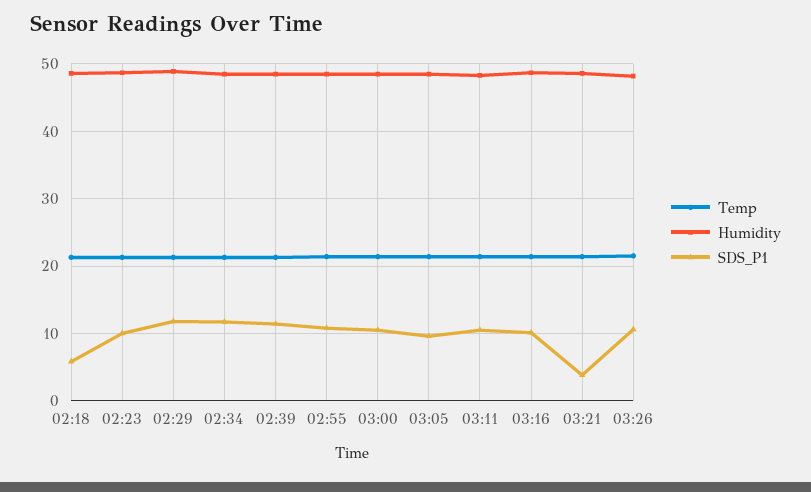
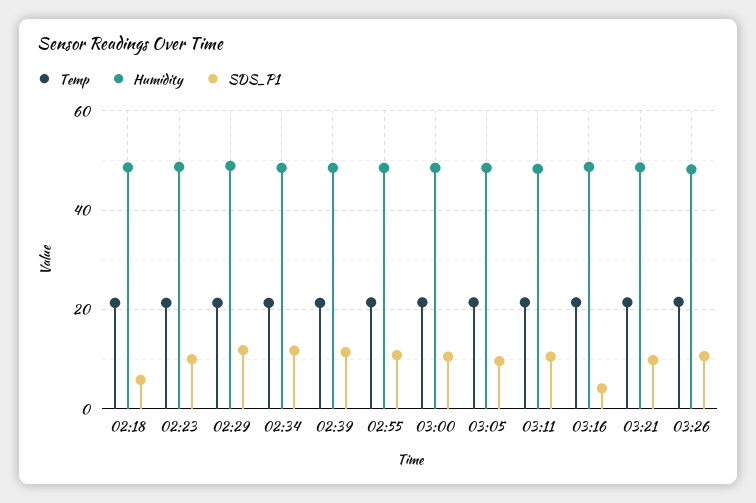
  {
    "Temp": {
      "02:18": 21,
      "02:23": 21,
      "02:29": 21,
      "02:34": 21,
      "02:39": 21,
      "02:55": 21,
      "03:00": 21,
      "03:05": 21,
      "03:11": 21,
      "03:16": 21,
      "03:21": 21,
      "03:26": 22
    },
    "Humidity": {
      "02:18": 49,
      "02:23": 49,
      "02:29": 49,
      "02:34": 49,
      "02:39": 49,
      "02:55": 49,
      "03:00": 49,
      "03:05": 49,
      "03:11": 48,
      "03:16": 49,
      "03:21": 49,
      "03:26": 48
    },
    "SDS_P1": {
      "02:18": 6,
      "02:23": 10,
      "02:29": 12,
      "02:34": 12,
      "02:39": 11,
      "02:55": 11,
      "03:00": 11,
      "03:05": 10,
      "03:11": 11,
-     "03:16": 10,
+     "03:16": 4,
-     "03:21": 4,
+     "03:21": 10,
      "03:26": 11
    }
  }

